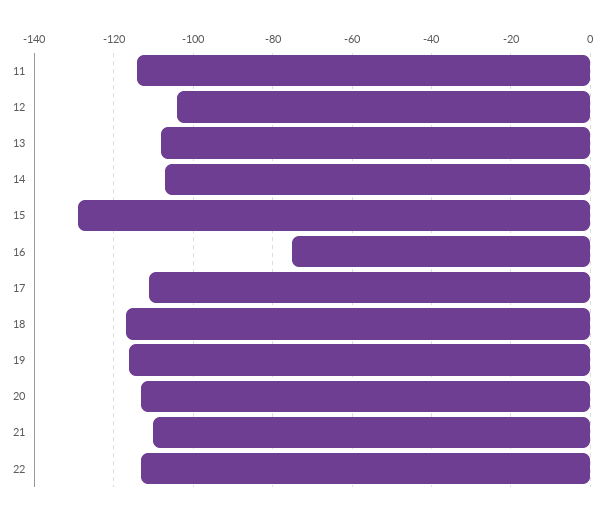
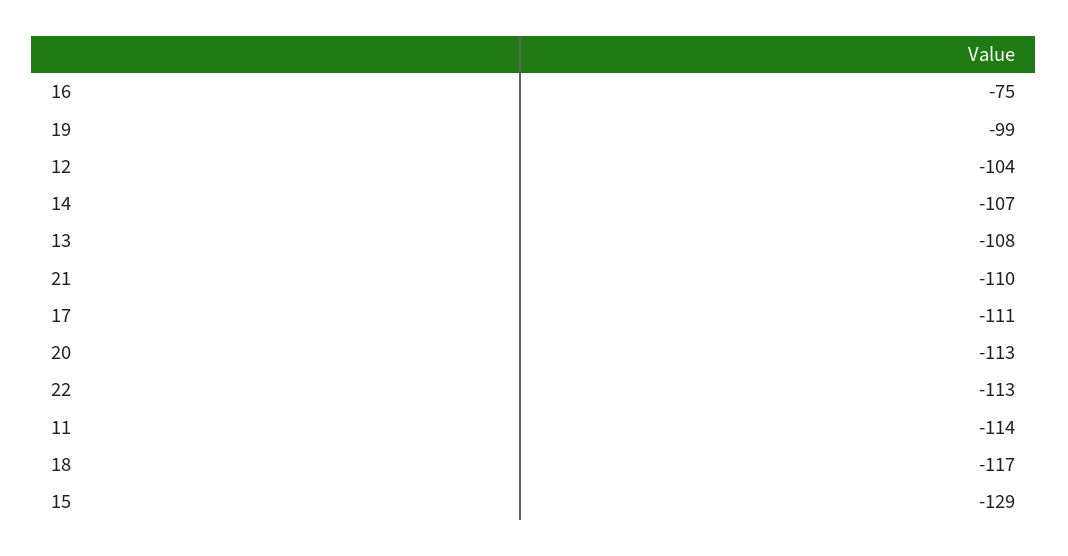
  {
    "11": -114,
    "12": -104,
    "13": -108,
    "14": -107,
    "15": -129,
    "16": -75,
    "17": -111,
    "18": -117,
-   "19": -115,
+   "19": -99,
    "20": -113,
    "21": -110,
    "22": -113
  }

